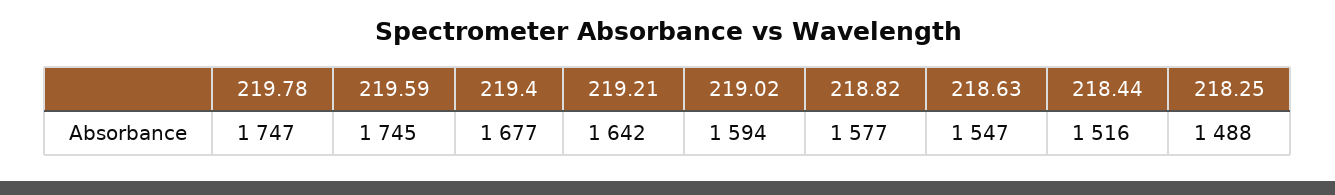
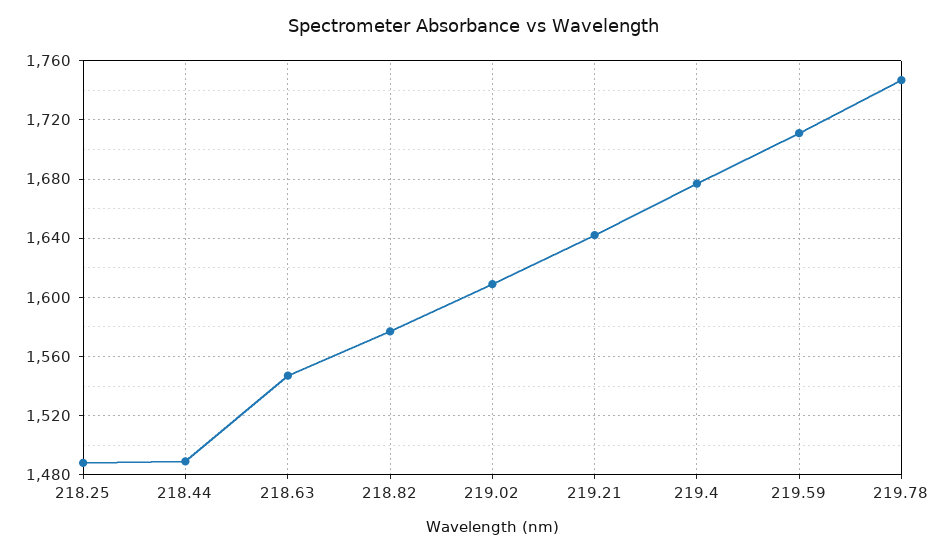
  {
    "219.78": 1747,
-   "219.59": 1745,
+   "219.59": 1710,
    "219.4": 1677,
    "219.21": 1642,
-   "219.02": 1594,
+   "219.02": 1610,
    "218.82": 1577,
    "218.63": 1547,
-   "218.44": 1516,
+   "218.44": 1490,
    "218.25": 1488
  }

